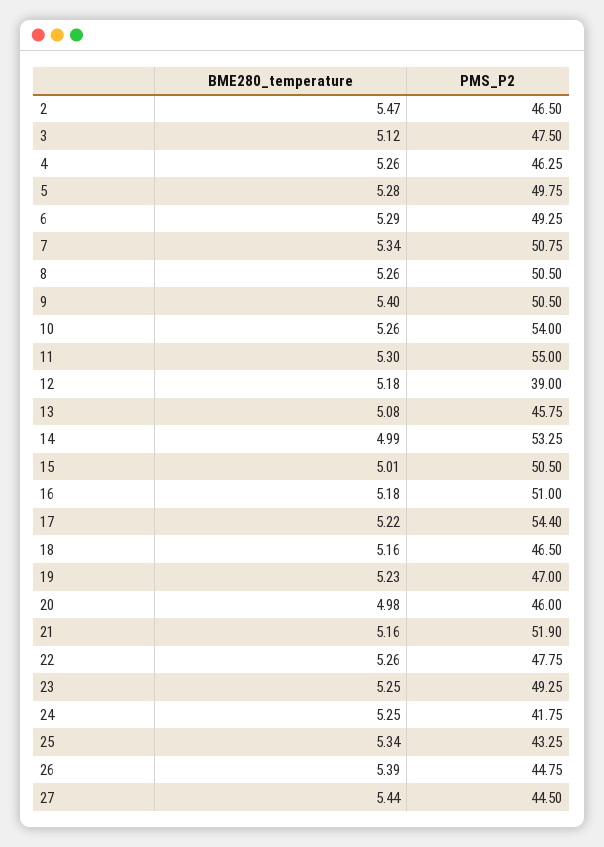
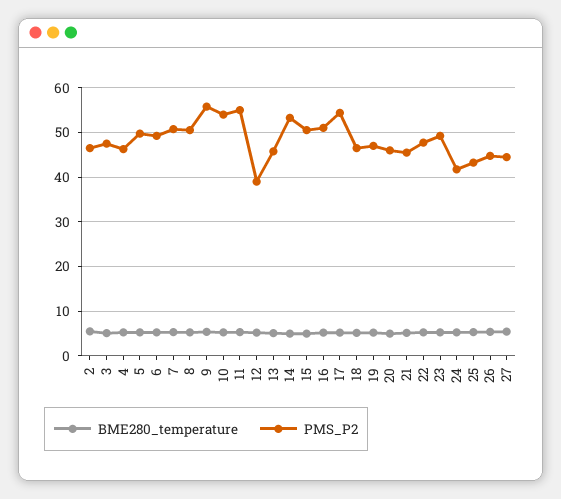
  {
    "BME280_temperature": {
      "2": 5.47,
      "3": 5.12,
      "4": 5.26,
      "5": 5.28,
      "6": 5.29,
      "7": 5.34,
      "8": 5.26,
      "9": 5.4,
      "10": 5.26,
      "11": 5.3,
      "12": 5.18,
      "13": 5.08,
      "14": 4.99,
      "15": 5.01,
      "16": 5.18,
      "17": 5.22,
      "18": 5.16,
      "19": 5.23,
      "20": 4.98,
      "21": 5.16,
      "22": 5.26,
      "23": 5.25,
      "24": 5.25,
      "25": 5.34,
      "26": 5.39,
      "27": 5.44
    },
    "PMS_P2": {
      "2": 46.5,
      "3": 47.5,
      "4": 46.25,
      "5": 49.75,
      "6": 49.25,
      "7": 50.75,
      "8": 50.5,
-     "9": 50.5,
+     "9": 56,
      "10": 54,
      "11": 55,
      "12": 39,
      "13": 45.75,
      "14": 53.25,
      "15": 50.5,
      "16": 51,
      "17": 54.4,
      "18": 46.5,
      "19": 47,
      "20": 46,
-     "21": 51.9,
+     "21": 46,
      "22": 47.75,
      "23": 49.25,
      "24": 41.75,
      "25": 43.25,
      "26": 44.75,
      "27": 44.5
    }
  }

